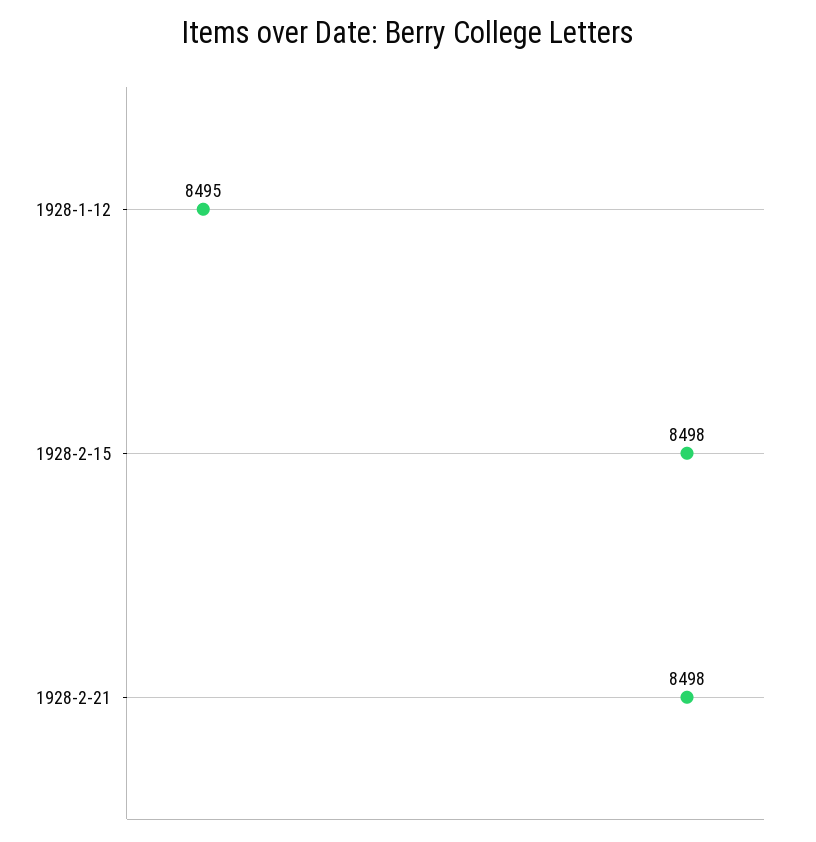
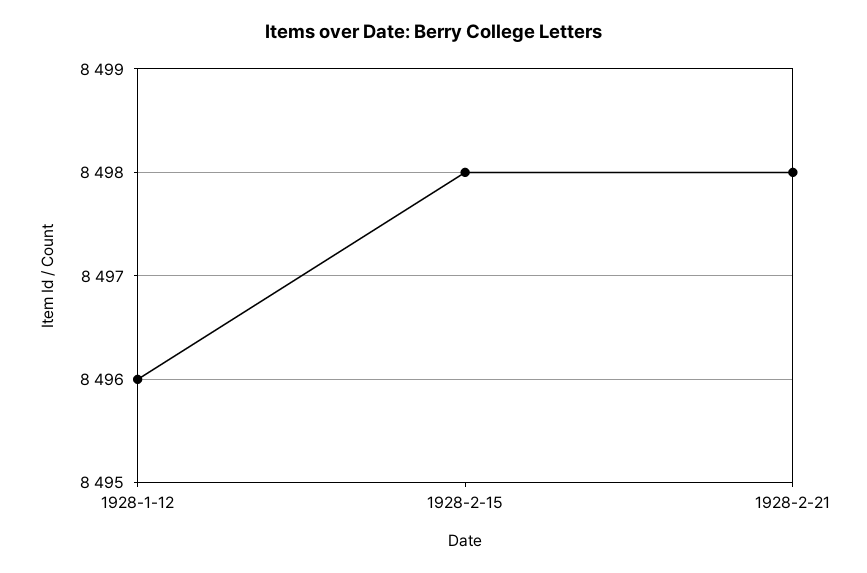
  {
-   "1928-1-12": 8495,
+   "1928-1-12": 8496,
    "1928-2-15": 8498,
    "1928-2-21": 8498
  }

